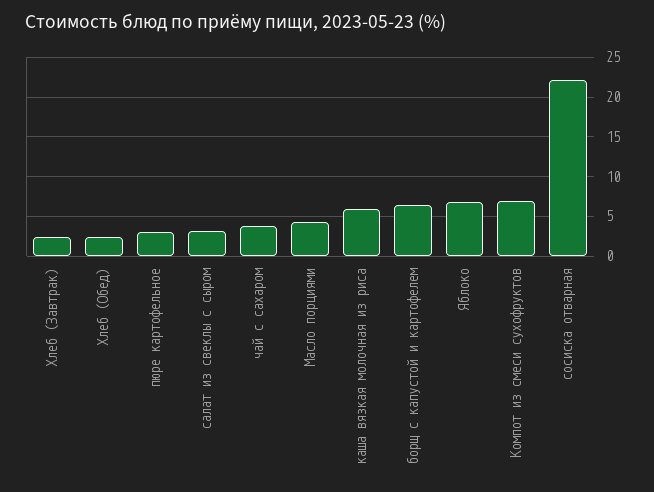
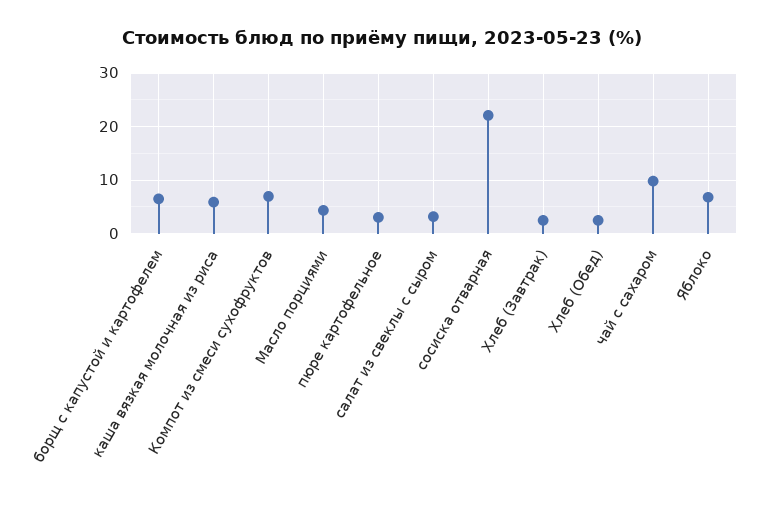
  {
    "Хлеб (Завтрак)": 2,
    "Хлеб (Обед)": 2,
    "пюре картофельное": 3,
    "салат из свеклы с сыром": 3,
-   "чай с сахаром": 4,
+   "чай с сахаром": 10,
    "Масло порциями": 4,
    "каша вязкая молочная из риса": 6,
    "борщ с капустой и картофелем": 7,
    "Яблоко": 7,
    "Компот из смеси сухофруктов": 7,
    "сосиска отварная": 22
  }

